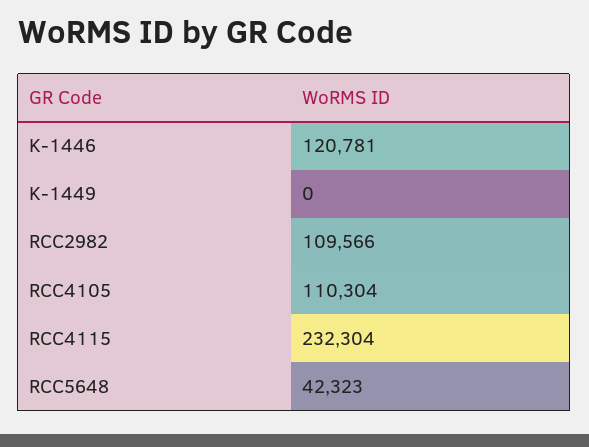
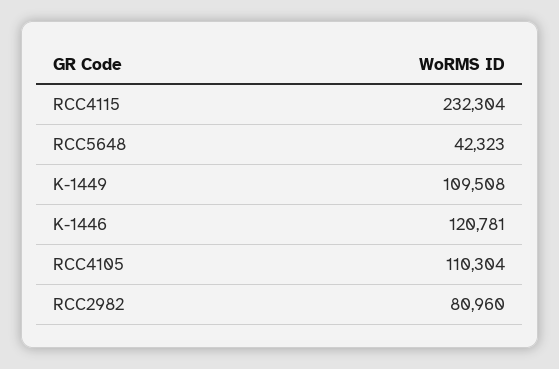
  {
    "K-1446": 120781,
-   "K-1449": 0,
+   "K-1449": 109508,
-   "RCC2982": 109566,
+   "RCC2982": 80960,
    "RCC4105": 110304,
    "RCC4115": 232304,
    "RCC5648": 42323
  }

